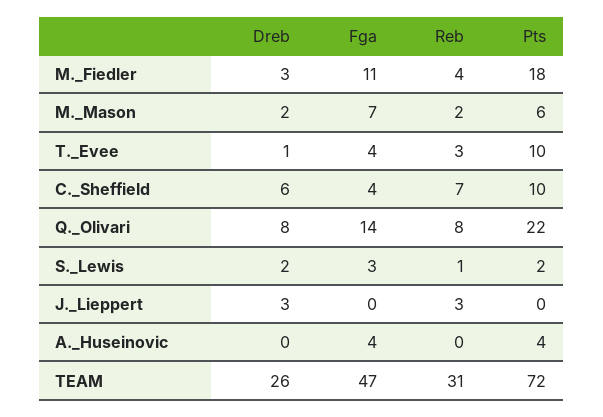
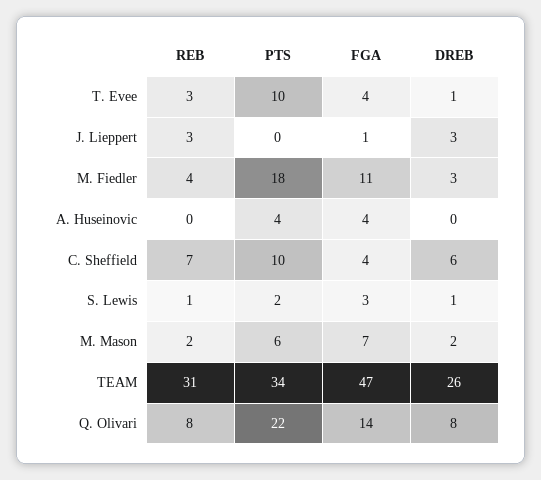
  {
    "Dreb": {
      "M._Fiedler": 3,
      "M._Mason": 2,
      "T._Evee": 1,
      "C._Sheffield": 6,
      "Q._Olivari": 8,
-     "S._Lewis": 2,
+     "S._Lewis": 1,
      "J._Lieppert": 3,
      "A._Huseinovic": 0,
      "TEAM": 26
    },
    "Fga": {
      "M._Fiedler": 11,
      "M._Mason": 7,
      "T._Evee": 4,
      "C._Sheffield": 4,
      "Q._Olivari": 14,
      "S._Lewis": 3,
-     "J._Lieppert": 0,
+     "J._Lieppert": 1,
      "A._Huseinovic": 4,
      "TEAM": 47
    },
    "Reb": {
      "M._Fiedler": 4,
      "M._Mason": 2,
      "T._Evee": 3,
      "C._Sheffield": 7,
      "Q._Olivari": 8,
      "S._Lewis": 1,
      "J._Lieppert": 3,
      "A._Huseinovic": 0,
      "TEAM": 31
    },
    "Pts": {
      "M._Fiedler": 18,
      "M._Mason": 6,
      "T._Evee": 10,
      "C._Sheffield": 10,
      "Q._Olivari": 22,
      "S._Lewis": 2,
      "J._Lieppert": 0,
      "A._Huseinovic": 4,
-     "TEAM": 72
+     "TEAM": 34
    }
  }

